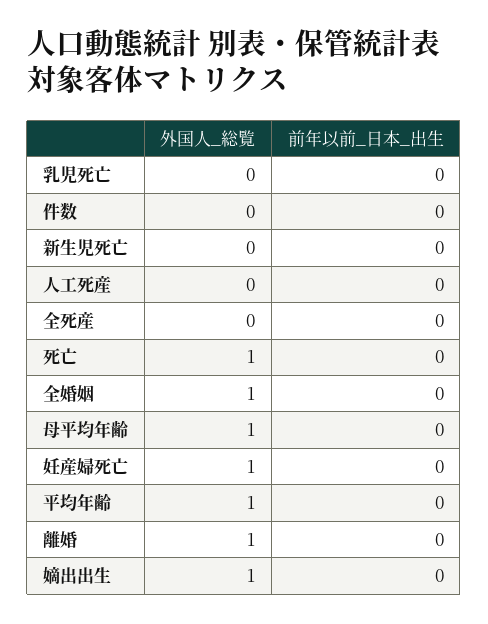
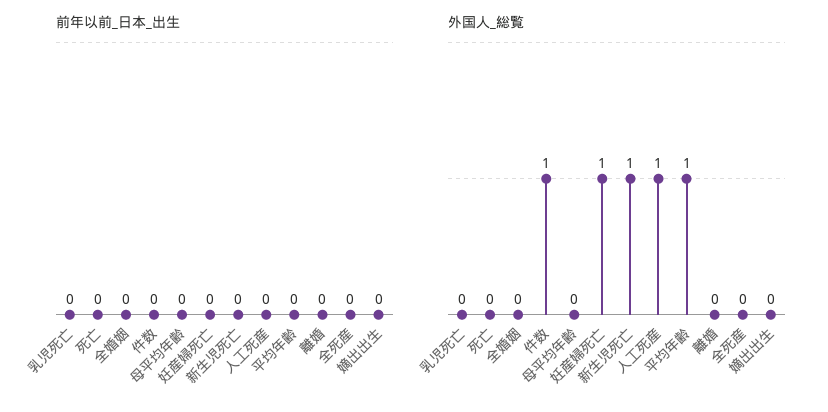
  {
    "外国人_総覧": {
      "乳児死亡": 0,
-     "件数": 0,
+     "件数": 1,
-     "新生児死亡": 0,
+     "新生児死亡": 1,
-     "人工死産": 0,
+     "人工死産": 1,
      "全死産": 0,
-     "死亡": 1,
+     "死亡": 0,
-     "全婚姻": 1,
+     "全婚姻": 0,
-     "母平均年齢": 1,
+     "母平均年齢": 0,
      "妊産婦死亡": 1,
      "平均年齢": 1,
-     "離婚": 1,
+     "離婚": 0,
-     "嫡出出生": 1
+     "嫡出出生": 0
    },
    "前年以前_日本_出生": {
      "乳児死亡": 0,
      "件数": 0,
      "新生児死亡": 0,
      "人工死産": 0,
      "全死産": 0,
      "死亡": 0,
      "全婚姻": 0,
      "母平均年齢": 0,
      "妊産婦死亡": 0,
      "平均年齢": 0,
      "離婚": 0,
      "嫡出出生": 0
    }
  }

